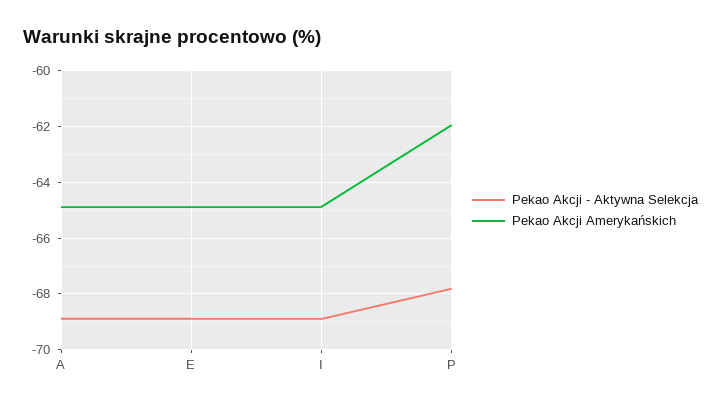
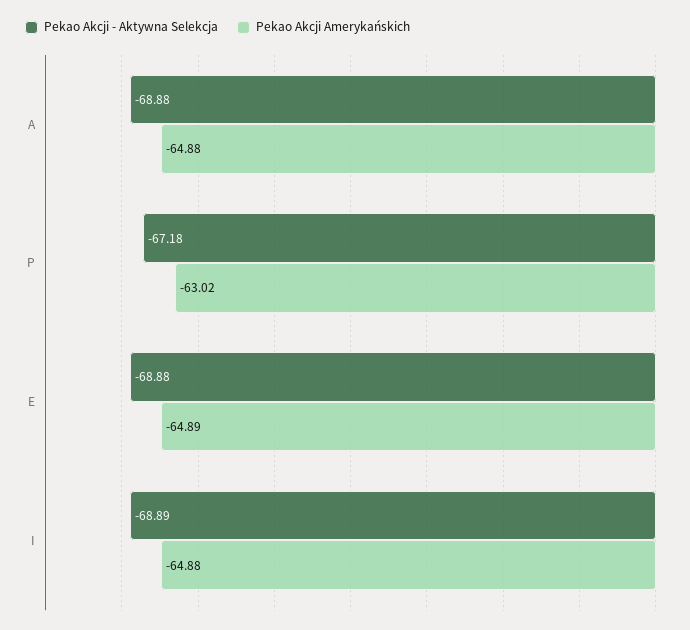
  {
    "Pekao Akcji - Aktywna Selekcja": {
      "A": -68.88,
      "E": -68.88,
      "I": -68.89,
-     "P": -67.75
+     "P": -67.18
    },
    "Pekao Akcji Amerykańskich": {
      "A": -64.88,
      "E": -64.89,
      "I": -64.88,
-     "P": -62
+     "P": -63.02
    }
  }

